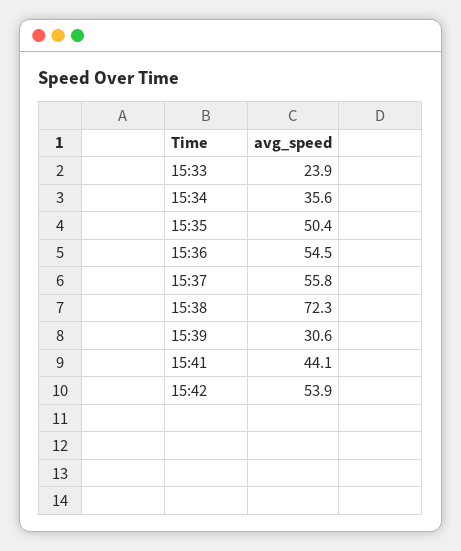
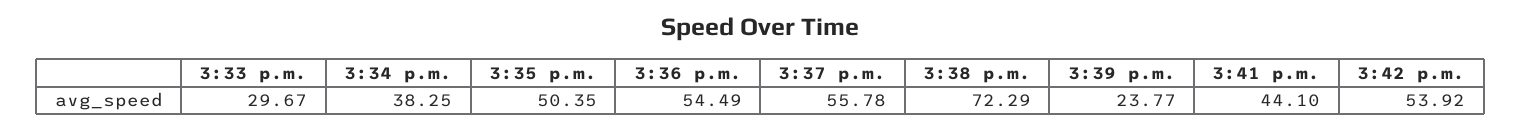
  {
-   "15:33": 23.9,
+   "15:33": 29.67,
-   "15:34": 35.6,
+   "15:34": 38.25,
    "15:35": 50.35,
    "15:36": 54.49,
    "15:37": 55.78,
    "15:38": 72.29,
-   "15:39": 30.6,
+   "15:39": 23.77,
    "15:41": 44.1,
    "15:42": 53.92
  }

